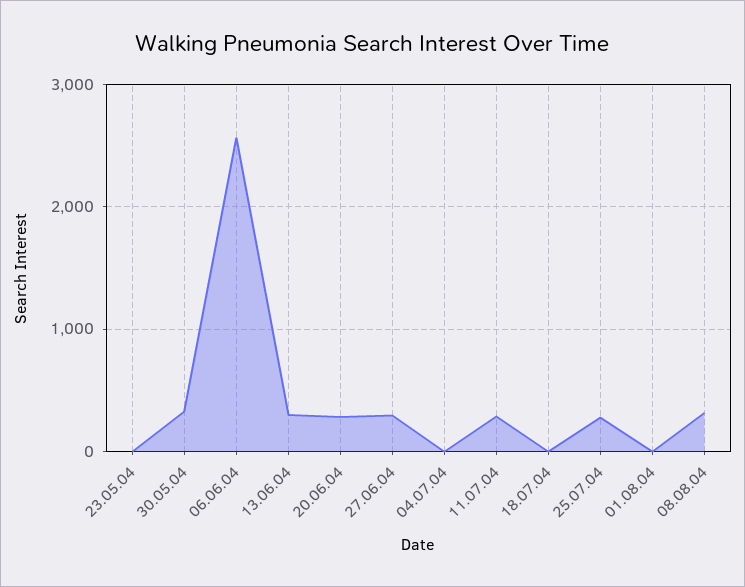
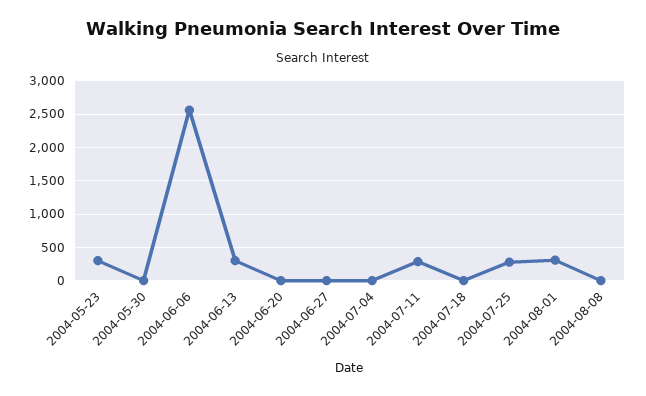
  {
-   "23.05.04": 0,
+   "23.05.04": 300,
-   "30.05.04": 300,
+   "30.05.04": 0,
    "06.06.04": 2600,
    "13.06.04": 300,
-   "20.06.04": 300,
+   "20.06.04": 0,
-   "27.06.04": 300,
+   "27.06.04": 0,
    "04.07.04": 0,
    "11.07.04": 300,
    "18.07.04": 0,
    "25.07.04": 300,
-   "01.08.04": 0,
+   "01.08.04": 300,
-   "08.08.04": 300
+   "08.08.04": 0
  }

